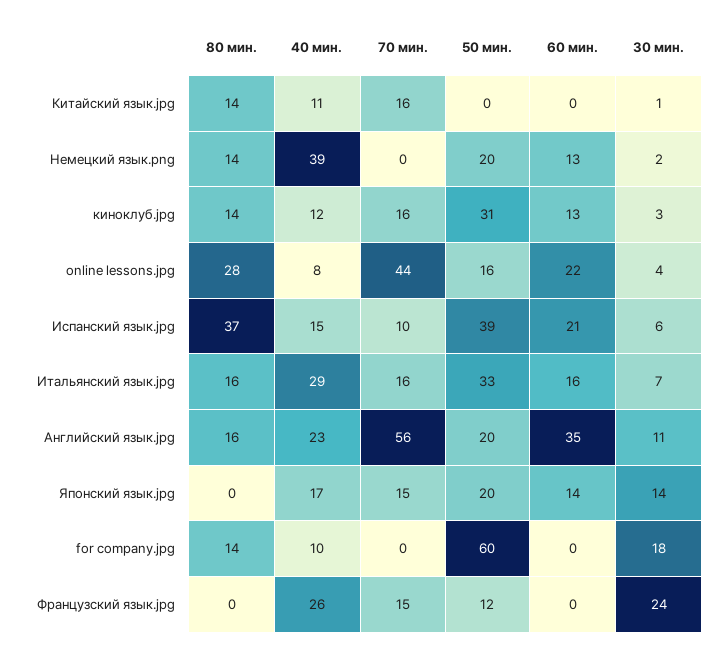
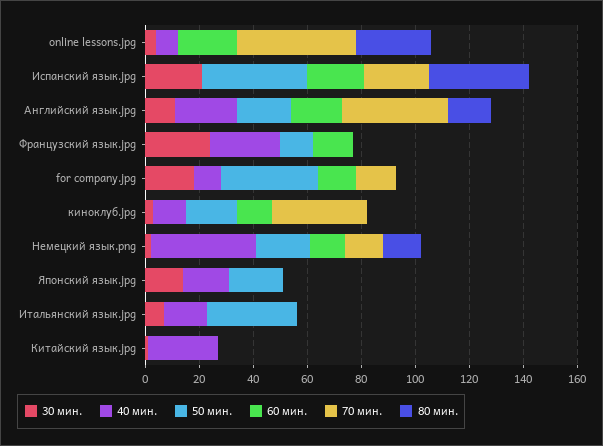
  {
    "80 мин.": {
-     "Китайский язык.jpg": 14,
+     "Китайский язык.jpg": 0,
      "Немецкий язык.png": 14,
-     "киноклуб.jpg": 14,
+     "киноклуб.jpg": 0,
      "online lessons.jpg": 28,
      "Испанский язык.jpg": 37,
-     "Итальянский язык.jpg": 16,
+     "Итальянский язык.jpg": 0,
      "Английский язык.jpg": 16,
      "Японский язык.jpg": 0,
-     "for company.jpg": 14,
+     "for company.jpg": 0,
      "Французский язык.jpg": 0
    },
    "40 мин.": {
-     "Китайский язык.jpg": 11,
+     "Китайский язык.jpg": 25,
      "Немецкий язык.png": 39,
      "киноклуб.jpg": 12,
      "online lessons.jpg": 8,
-     "Испанский язык.jpg": 15,
+     "Испанский язык.jpg": 0,
-     "Итальянский язык.jpg": 29,
+     "Итальянский язык.jpg": 15,
      "Английский язык.jpg": 23,
      "Японский язык.jpg": 17,
      "for company.jpg": 10,
      "Французский язык.jpg": 26
    },
    "70 мин.": {
-     "Китайский язык.jpg": 16,
+     "Китайский язык.jpg": 0,
-     "Немецкий язык.png": 0,
+     "Немецкий язык.png": 15,
-     "киноклуб.jpg": 16,
+     "киноклуб.jpg": 35,
      "online lessons.jpg": 44,
-     "Испанский язык.jpg": 10,
+     "Испанский язык.jpg": 25,
-     "Итальянский язык.jpg": 16,
+     "Итальянский язык.jpg": 0,
-     "Английский язык.jpg": 56,
+     "Английский язык.jpg": 40,
-     "Японский язык.jpg": 15,
+     "Японский язык.jpg": 0,
-     "for company.jpg": 0,
+     "for company.jpg": 15,
-     "Французский язык.jpg": 15
+     "Французский язык.jpg": 0
    },
    "50 мин.": {
      "Китайский язык.jpg": 0,
      "Немецкий язык.png": 20,
-     "киноклуб.jpg": 31,
+     "киноклуб.jpg": 20,
-     "online lessons.jpg": 16,
+     "online lessons.jpg": 0,
      "Испанский язык.jpg": 39,
      "Итальянский язык.jpg": 33,
      "Английский язык.jpg": 20,
      "Японский язык.jpg": 20,
-     "for company.jpg": 60,
+     "for company.jpg": 35,
      "Французский язык.jpg": 12
    },
    "60 мин.": {
      "Китайский язык.jpg": 0,
      "Немецкий язык.png": 13,
      "киноклуб.jpg": 13,
      "online lessons.jpg": 22,
      "Испанский язык.jpg": 21,
-     "Итальянский язык.jpg": 16,
+     "Итальянский язык.jpg": 0,
-     "Английский язык.jpg": 35,
+     "Английский язык.jpg": 20,
-     "Японский язык.jpg": 14,
+     "Японский язык.jpg": 0,
-     "for company.jpg": 0,
+     "for company.jpg": 15,
-     "Французский язык.jpg": 0
+     "Французский язык.jpg": 15
    },
    "30 мин.": {
      "Китайский язык.jpg": 1,
      "Немецкий язык.png": 2,
      "киноклуб.jpg": 3,
      "online lessons.jpg": 4,
-     "Испанский язык.jpg": 6,
+     "Испанский язык.jpg": 20,
      "Итальянский язык.jpg": 7,
      "Английский язык.jpg": 11,
      "Японский язык.jpg": 14,
      "for company.jpg": 18,
      "Французский язык.jpg": 24
    }
  }

